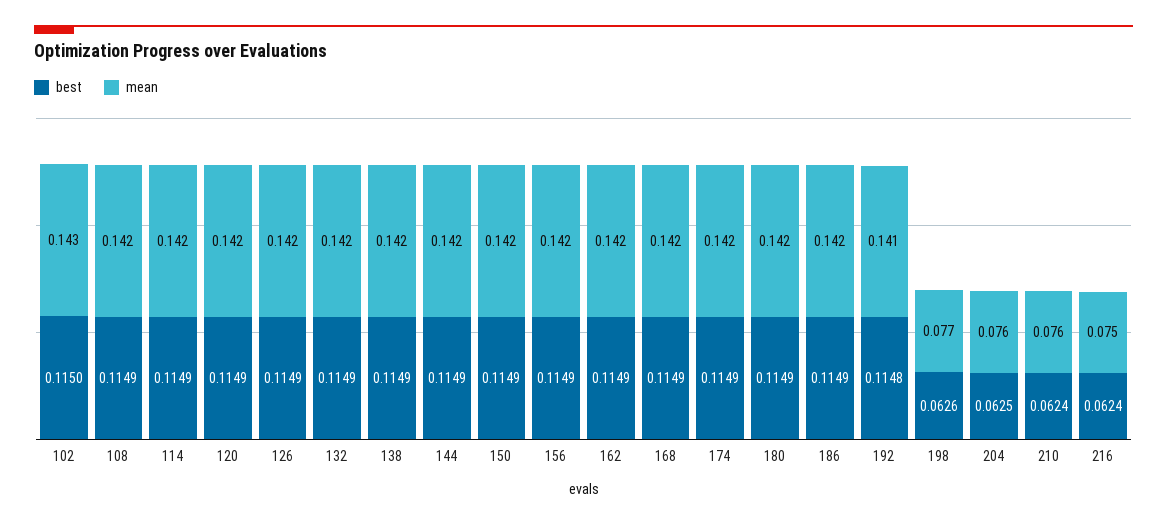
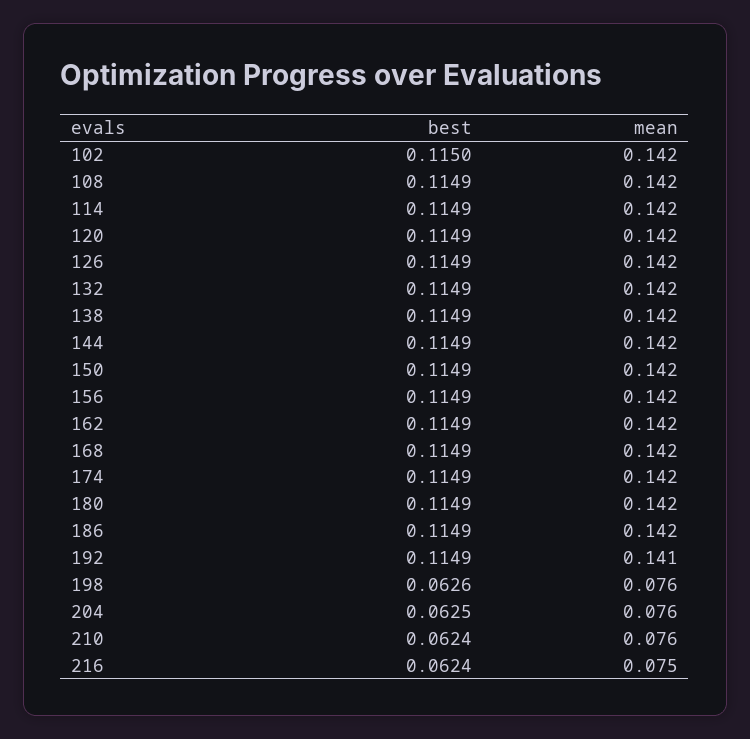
  {
    "best": {
      "102": 0.115,
      "108": 0.1149,
      "114": 0.1149,
      "120": 0.1149,
      "126": 0.1149,
      "132": 0.1149,
      "138": 0.1149,
      "144": 0.1149,
      "150": 0.1149,
      "156": 0.1149,
      "162": 0.1149,
      "168": 0.1149,
      "174": 0.1149,
      "180": 0.1149,
      "186": 0.1149,
-     "192": 0.1148,
+     "192": 0.1149,
      "198": 0.0626,
      "204": 0.0625,
      "210": 0.0624,
      "216": 0.0624
    },
    "mean": {
-     "102": 0.143,
+     "102": 0.142,
      "108": 0.142,
      "114": 0.142,
      "120": 0.142,
      "126": 0.142,
      "132": 0.142,
      "138": 0.142,
      "144": 0.142,
      "150": 0.142,
      "156": 0.142,
      "162": 0.142,
      "168": 0.142,
      "174": 0.142,
      "180": 0.142,
      "186": 0.142,
      "192": 0.141,
-     "198": 0.077,
+     "198": 0.076,
      "204": 0.076,
      "210": 0.076,
      "216": 0.075
    }
  }

